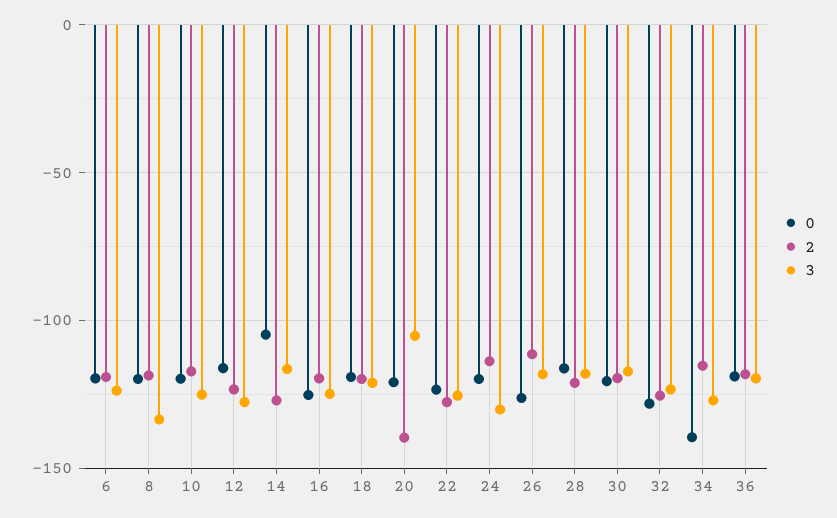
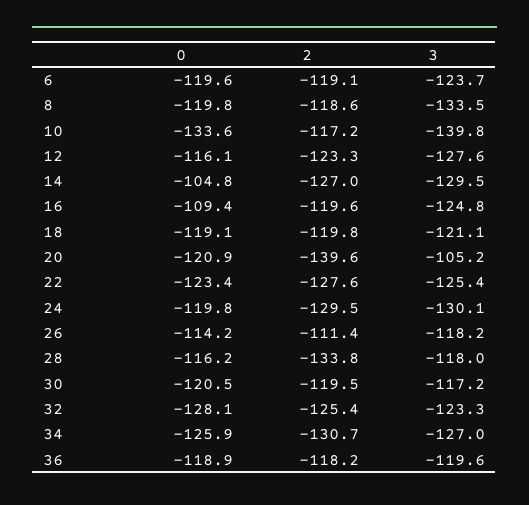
  {
    "0": {
      "6": -119.6,
      "8": -119.8,
-     "10": -120,
+     "10": -133.6,
      "12": -116.1,
      "14": -104.8,
-     "16": -125,
+     "16": -109.4,
      "18": -119.1,
      "20": -120.9,
      "22": -123.4,
      "24": -119.8,
-     "26": -125,
+     "26": -114.2,
      "28": -116.2,
      "30": -120.5,
      "32": -128.1,
-     "34": -140,
+     "34": -125.9,
      "36": -118.9
    },
    "2": {
      "6": -119.1,
      "8": -118.6,
      "10": -117.2,
      "12": -123.3,
      "14": -127,
      "16": -119.6,
      "18": -119.8,
      "20": -139.6,
      "22": -127.6,
-     "24": -115,
+     "24": -129.5,
      "26": -111.4,
-     "28": -120,
+     "28": -133.8,
      "30": -119.5,
      "32": -125.4,
-     "34": -115,
+     "34": -130.7,
      "36": -118.2
    },
    "3": {
      "6": -123.7,
      "8": -133.5,
-     "10": -125,
+     "10": -139.8,
      "12": -127.6,
-     "14": -115,
+     "14": -129.5,
      "16": -124.8,
      "18": -121.1,
      "20": -105.2,
      "22": -125.4,
      "24": -130.1,
      "26": -118.2,
      "28": -118,
      "30": -117.2,
      "32": -123.3,
      "34": -127,
      "36": -119.6
    }
  }

